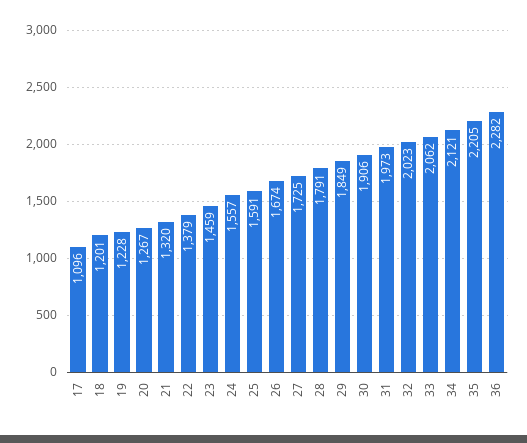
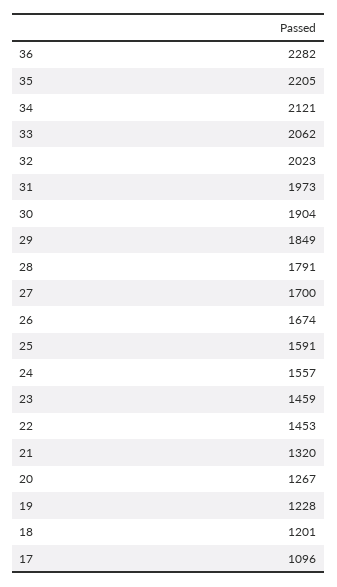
  {
    "17": 1096,
    "18": 1201,
    "19": 1228,
    "20": 1267,
    "21": 1320,
-   "22": 1379,
+   "22": 1453,
    "23": 1459,
    "24": 1557,
    "25": 1591,
    "26": 1674,
-   "27": 1725,
+   "27": 1700,
    "28": 1791,
    "29": 1849,
-   "30": 1906,
+   "30": 1904,
    "31": 1973,
    "32": 2023,
    "33": 2062,
    "34": 2121,
    "35": 2205,
    "36": 2282
  }

